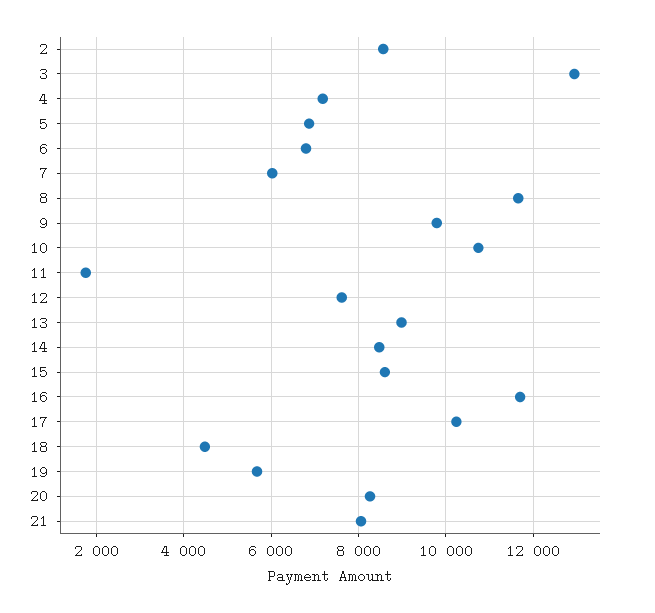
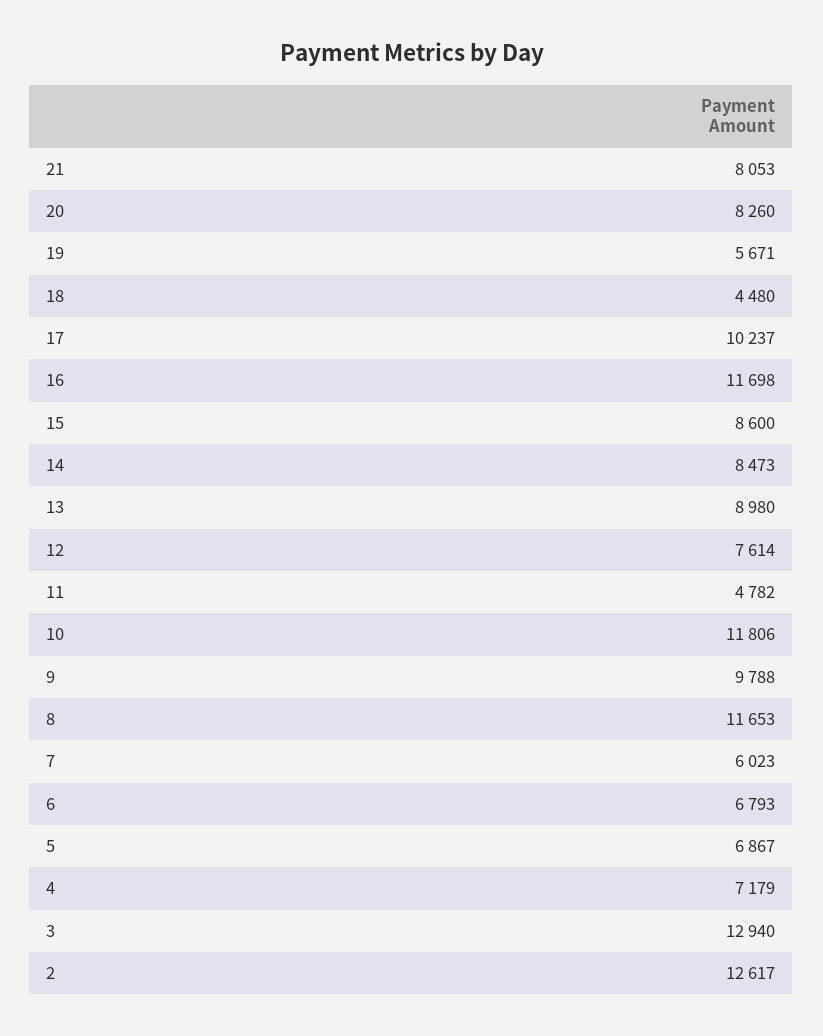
  {
-   "2": 8600,
+   "2": 12617,
    "3": 12940,
    "4": 7179,
    "5": 6867,
    "6": 6793,
    "7": 6023,
    "8": 11653,
    "9": 9788,
-   "10": 10800,
+   "10": 11806,
-   "11": 1800,
+   "11": 4782,
    "12": 7614,
    "13": 8980,
    "14": 8473,
    "15": 8600,
    "16": 11698,
    "17": 10237,
    "18": 4480,
    "19": 5671,
    "20": 8260,
    "21": 8053
  }

